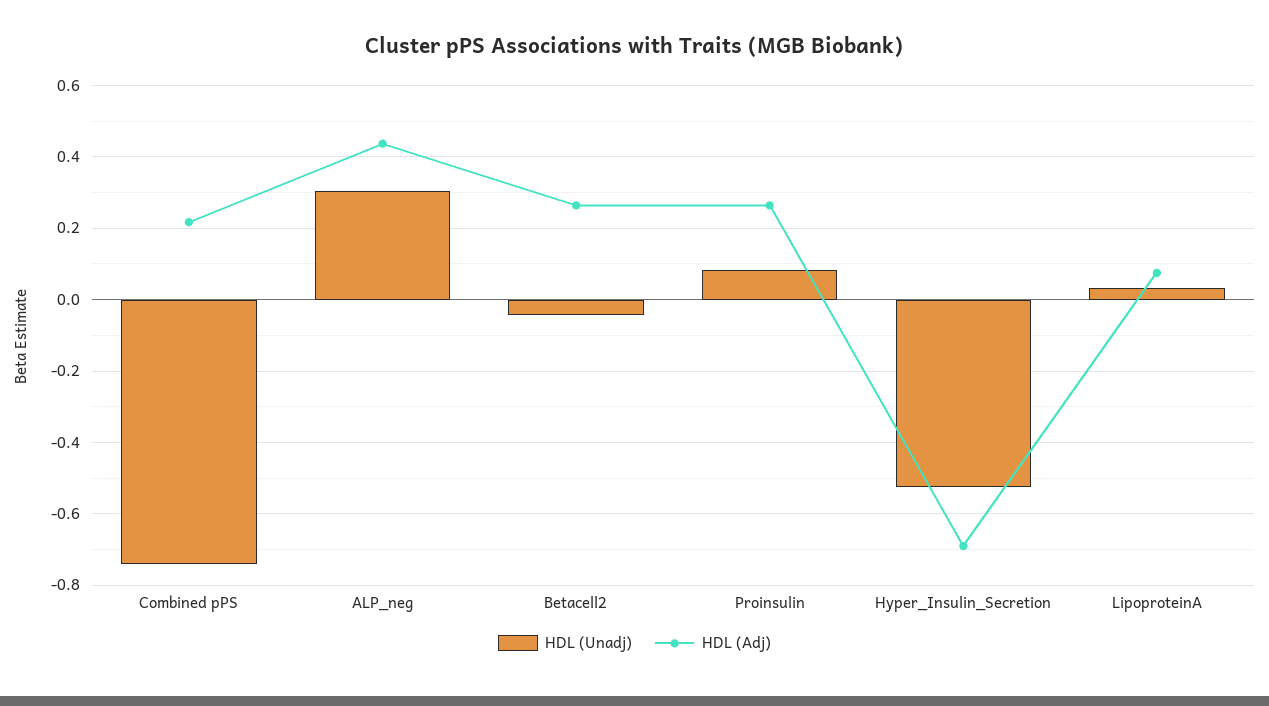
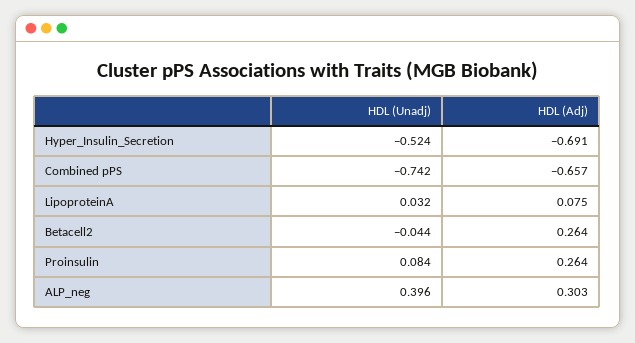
  {
    "HDL (Unadj)": {
      "Combined pPS": -0.742,
-     "ALP_neg": 0.3,
+     "ALP_neg": 0.396,
      "Betacell2": -0.044,
      "Proinsulin": 0.084,
      "Hyper_Insulin_Secretion": -0.524,
      "LipoproteinA": 0.032
    },
    "HDL (Adj)": {
-     "Combined pPS": 0.22,
+     "Combined pPS": -0.657,
-     "ALP_neg": 0.44,
+     "ALP_neg": 0.303,
      "Betacell2": 0.264,
      "Proinsulin": 0.264,
      "Hyper_Insulin_Secretion": -0.691,
      "LipoproteinA": 0.075
    }
  }

